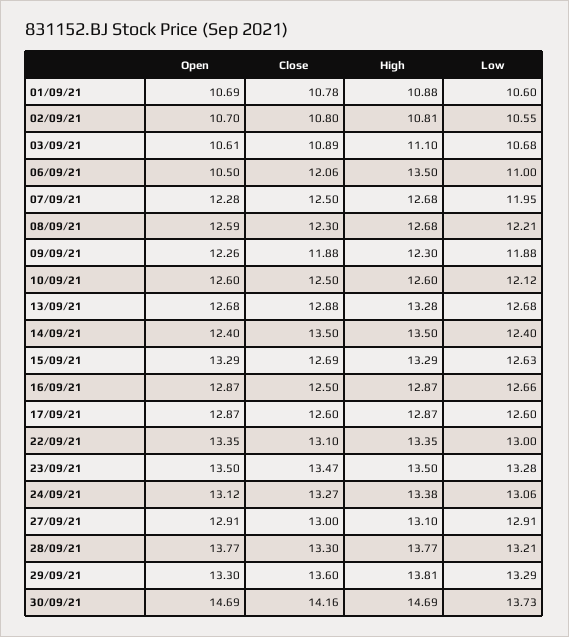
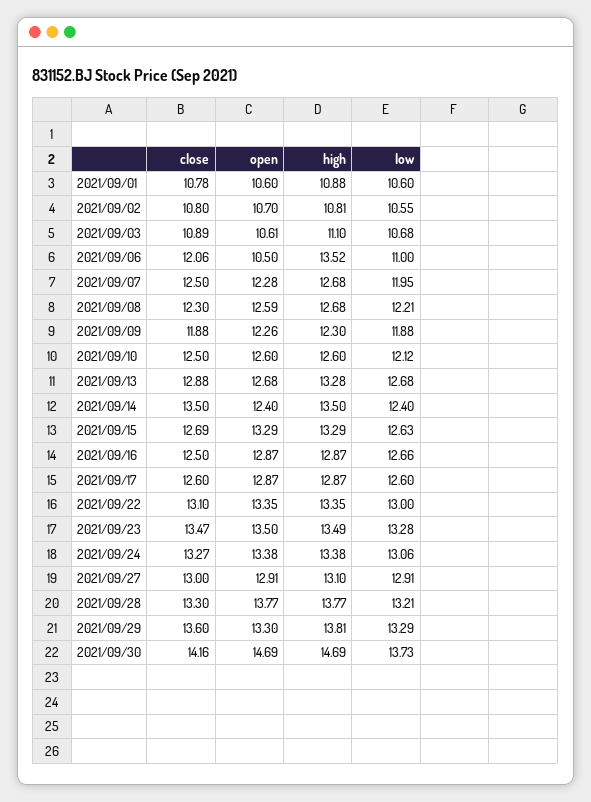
  {
    "Open": {
-     "01/09/21": 10.69,
+     "01/09/21": 10.6,
      "02/09/21": 10.7,
      "03/09/21": 10.61,
      "06/09/21": 10.5,
      "07/09/21": 12.28,
      "08/09/21": 12.59,
      "09/09/21": 12.26,
      "10/09/21": 12.6,
      "13/09/21": 12.68,
      "14/09/21": 12.4,
      "15/09/21": 13.29,
      "16/09/21": 12.87,
      "17/09/21": 12.87,
      "22/09/21": 13.35,
      "23/09/21": 13.5,
-     "24/09/21": 13.12,
+     "24/09/21": 13.38,
      "27/09/21": 12.91,
      "28/09/21": 13.77,
      "29/09/21": 13.3,
      "30/09/21": 14.69
    },
    "Close": {
      "01/09/21": 10.78,
      "02/09/21": 10.8,
      "03/09/21": 10.89,
      "06/09/21": 12.06,
      "07/09/21": 12.5,
      "08/09/21": 12.3,
      "09/09/21": 11.88,
      "10/09/21": 12.5,
      "13/09/21": 12.88,
      "14/09/21": 13.5,
      "15/09/21": 12.69,
      "16/09/21": 12.5,
      "17/09/21": 12.6,
      "22/09/21": 13.1,
      "23/09/21": 13.47,
      "24/09/21": 13.27,
      "27/09/21": 13,
      "28/09/21": 13.3,
      "29/09/21": 13.6,
      "30/09/21": 14.16
    },
    "High": {
      "01/09/21": 10.88,
      "02/09/21": 10.81,
      "03/09/21": 11.1,
-     "06/09/21": 13.5,
+     "06/09/21": 13.52,
      "07/09/21": 12.68,
      "08/09/21": 12.68,
      "09/09/21": 12.3,
      "10/09/21": 12.6,
      "13/09/21": 13.28,
      "14/09/21": 13.5,
      "15/09/21": 13.29,
      "16/09/21": 12.87,
      "17/09/21": 12.87,
      "22/09/21": 13.35,
-     "23/09/21": 13.5,
+     "23/09/21": 13.49,
      "24/09/21": 13.38,
      "27/09/21": 13.1,
      "28/09/21": 13.77,
      "29/09/21": 13.81,
      "30/09/21": 14.69
    },
    "Low": {
      "01/09/21": 10.6,
      "02/09/21": 10.55,
      "03/09/21": 10.68,
      "06/09/21": 11,
      "07/09/21": 11.95,
      "08/09/21": 12.21,
      "09/09/21": 11.88,
      "10/09/21": 12.12,
      "13/09/21": 12.68,
      "14/09/21": 12.4,
      "15/09/21": 12.63,
      "16/09/21": 12.66,
      "17/09/21": 12.6,
      "22/09/21": 13,
      "23/09/21": 13.28,
      "24/09/21": 13.06,
      "27/09/21": 12.91,
      "28/09/21": 13.21,
      "29/09/21": 13.29,
      "30/09/21": 13.73
    }
  }

